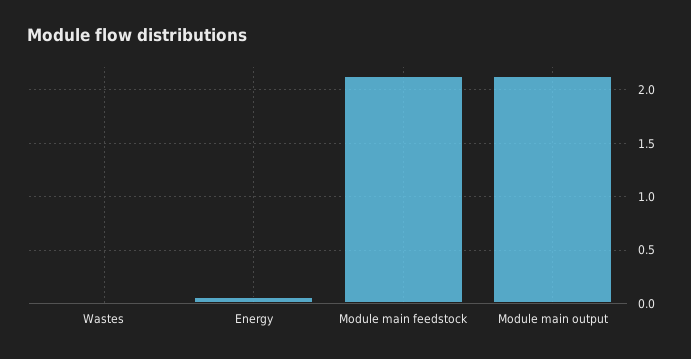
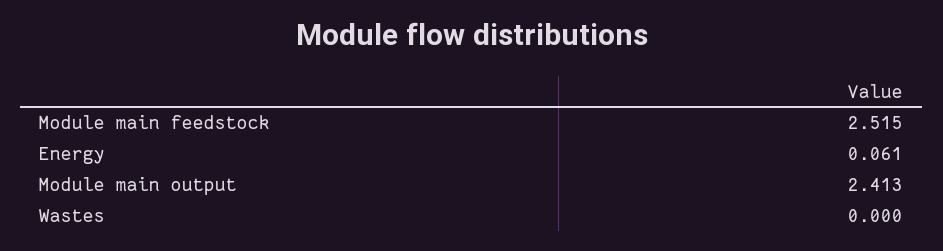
  {
    "Wastes": 0,
    "Energy": 0.061,
-   "Module main feedstock": 2.1,
+   "Module main feedstock": 2.515,
-   "Module main output": 2.1
+   "Module main output": 2.413
  }

